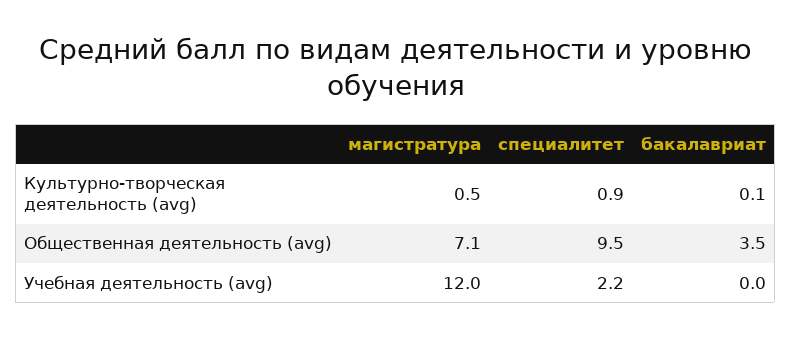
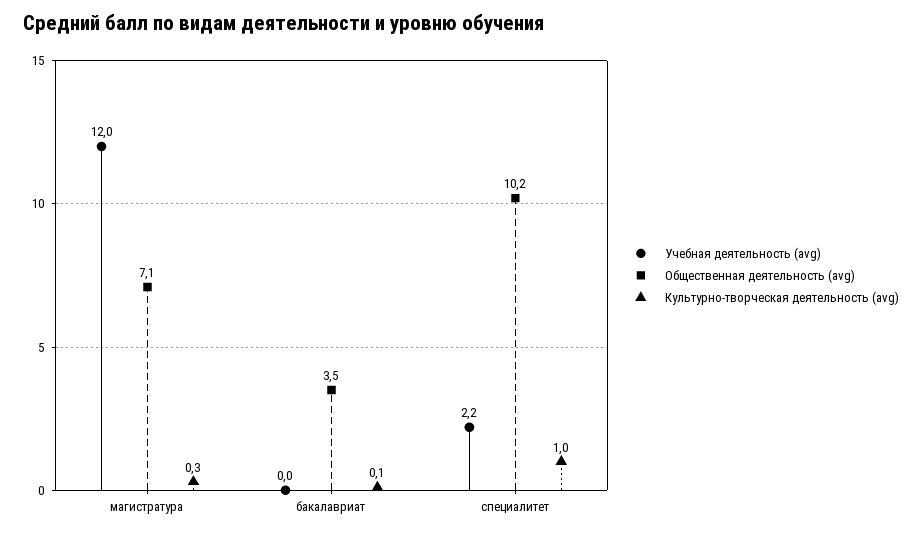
  {
    "Культурно-творческая деятельность (avg)": {
-     "магистратура": 0.5,
+     "магистратура": 0.3,
-     "специалитет": 0.9,
+     "специалитет": 1,
      "бакалавриат": 0.1
    },
    "Общественная деятельность (avg)": {
      "магистратура": 7.1,
-     "специалитет": 9.5,
+     "специалитет": 10.2,
      "бакалавриат": 3.5
    },
    "Учебная деятельность (avg)": {
      "магистратура": 12,
      "специалитет": 2.2,
      "бакалавриат": 0
    }
  }

